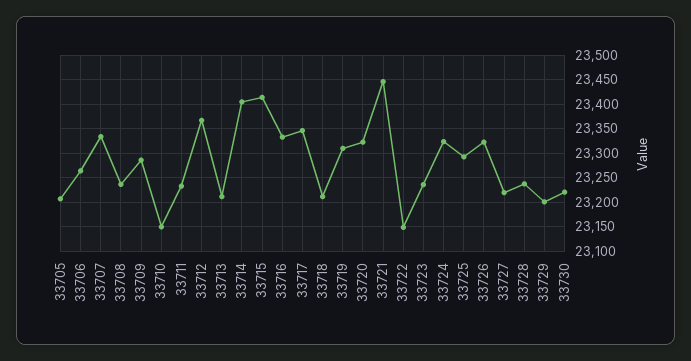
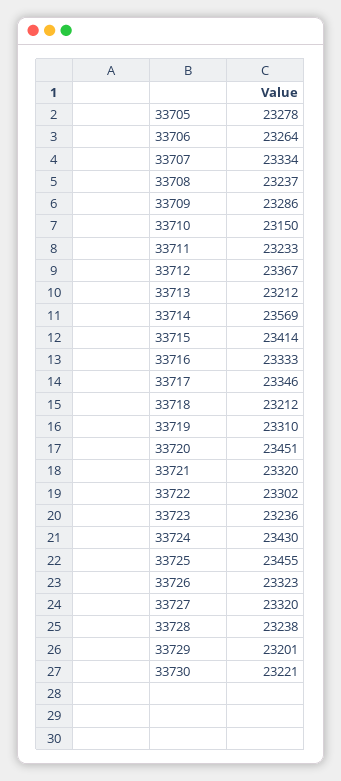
  {
-   "33705": 23200,
+   "33705": 23278,
    "33706": 23264,
    "33707": 23334,
    "33708": 23237,
    "33709": 23286,
    "33710": 23150,
    "33711": 23233,
    "33712": 23367,
    "33713": 23212,
-   "33714": 23400,
+   "33714": 23569,
    "33715": 23414,
    "33716": 23333,
    "33717": 23346,
    "33718": 23212,
    "33719": 23310,
-   "33720": 23325,
+   "33720": 23451,
-   "33721": 23450,
+   "33721": 23320,
-   "33722": 23150,
+   "33722": 23302,
    "33723": 23236,
-   "33724": 23325,
+   "33724": 23430,
-   "33725": 23300,
+   "33725": 23455,
    "33726": 23323,
-   "33727": 23225,
+   "33727": 23320,
    "33728": 23238,
    "33729": 23201,
    "33730": 23221
  }

